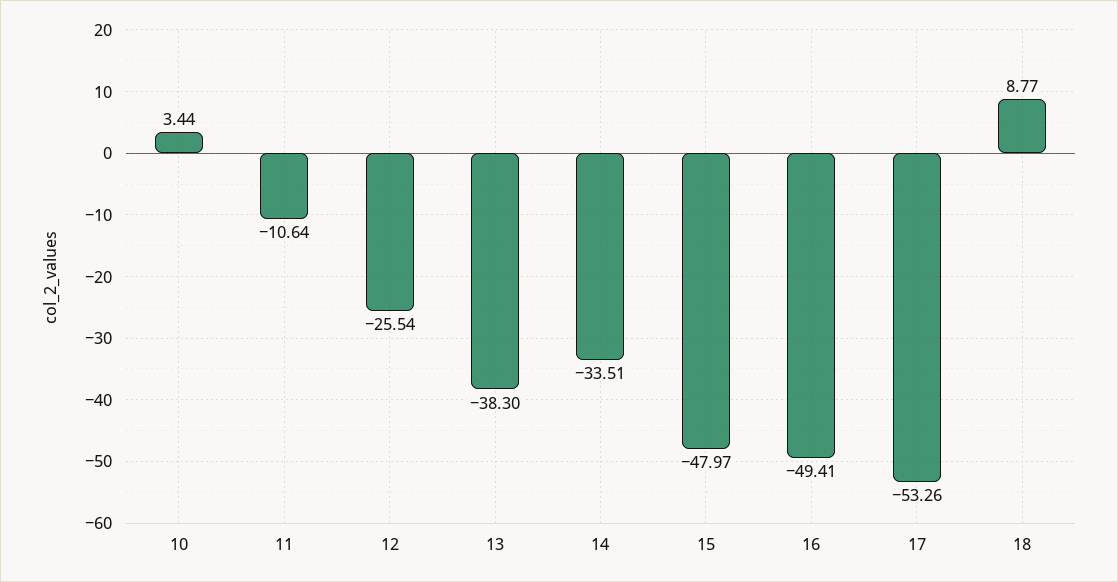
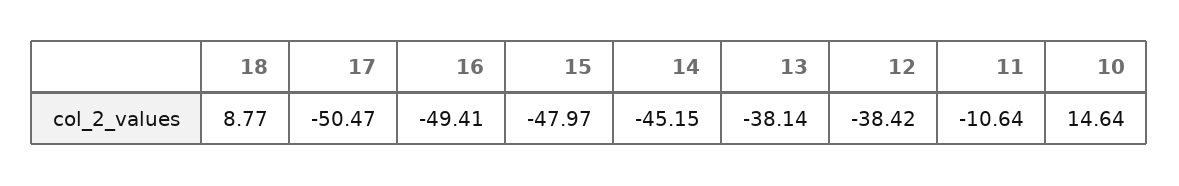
  {
-   "10": 3.44,
+   "10": 14.64,
    "11": -10.64,
-   "12": -25.54,
+   "12": -38.42,
-   "13": -38.3,
+   "13": -38.14,
-   "14": -33.51,
+   "14": -45.15,
    "15": -47.97,
    "16": -49.41,
-   "17": -53.26,
+   "17": -50.47,
    "18": 8.77
  }

